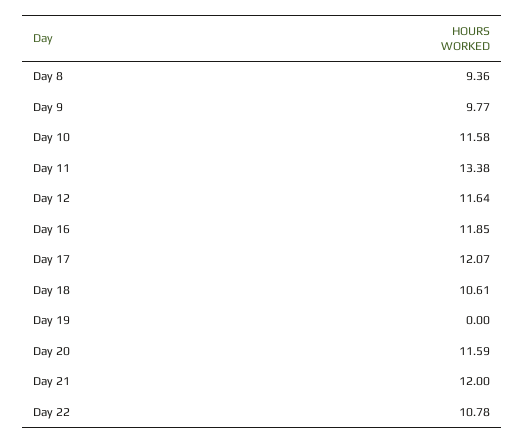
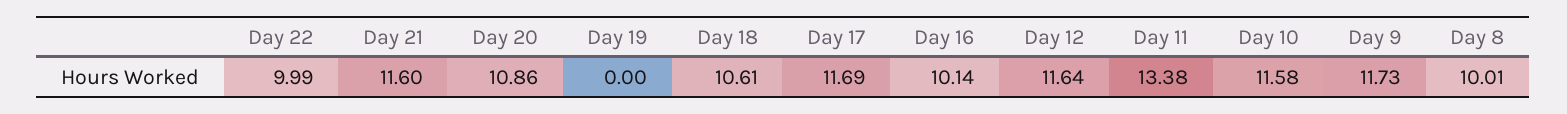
  {
-   "Day 8": 9.36,
+   "Day 8": 10.01,
-   "Day 9": 9.77,
+   "Day 9": 11.73,
    "Day 10": 11.58,
    "Day 11": 13.38,
    "Day 12": 11.64,
-   "Day 16": 11.85,
+   "Day 16": 10.14,
-   "Day 17": 12.07,
+   "Day 17": 11.69,
    "Day 18": 10.61,
    "Day 19": 0,
-   "Day 20": 11.59,
+   "Day 20": 10.86,
-   "Day 21": 12,
+   "Day 21": 11.6,
-   "Day 22": 10.78
+   "Day 22": 9.99
  }

